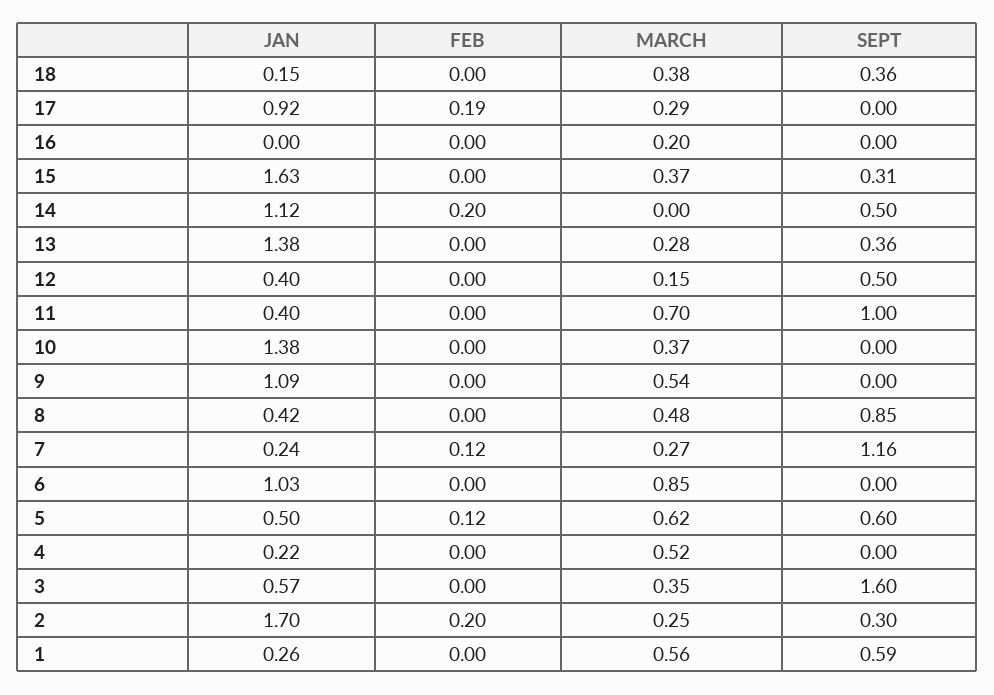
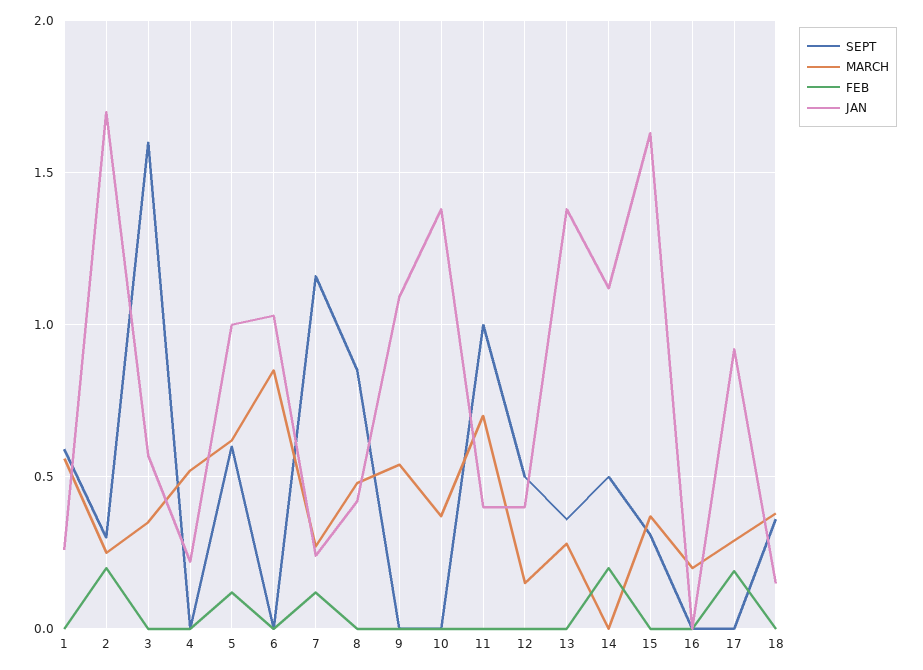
  {
    "JAN": {
      "18": 0.15,
      "17": 0.92,
      "16": 0,
      "15": 1.63,
      "14": 1.12,
      "13": 1.38,
      "12": 0.4,
      "11": 0.4,
      "10": 1.38,
      "9": 1.09,
      "8": 0.42,
      "7": 0.24,
      "6": 1.03,
-     "5": 0.5,
+     "5": 1,
      "4": 0.22,
      "3": 0.57,
      "2": 1.7,
      "1": 0.26
    },
    "FEB": {
      "18": 0,
      "17": 0.19,
      "16": 0,
      "15": 0,
      "14": 0.2,
      "13": 0,
      "12": 0,
      "11": 0,
      "10": 0,
      "9": 0,
      "8": 0,
      "7": 0.12,
      "6": 0,
      "5": 0.12,
      "4": 0,
      "3": 0,
      "2": 0.2,
      "1": 0
    },
    "MARCH": {
      "18": 0.38,
      "17": 0.29,
      "16": 0.2,
      "15": 0.37,
      "14": 0,
      "13": 0.28,
      "12": 0.15,
      "11": 0.7,
      "10": 0.37,
      "9": 0.54,
      "8": 0.48,
      "7": 0.27,
      "6": 0.85,
      "5": 0.62,
      "4": 0.52,
      "3": 0.35,
      "2": 0.25,
      "1": 0.56
    },
    "SEPT": {
      "18": 0.36,
      "17": 0,
      "16": 0,
      "15": 0.31,
      "14": 0.5,
      "13": 0.36,
      "12": 0.5,
      "11": 1,
      "10": 0,
      "9": 0,
      "8": 0.85,
      "7": 1.16,
      "6": 0,
      "5": 0.6,
      "4": 0,
      "3": 1.6,
      "2": 0.3,
      "1": 0.59
    }
  }

